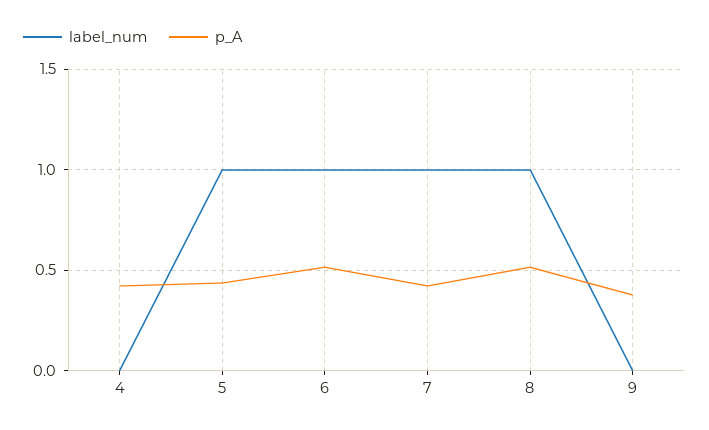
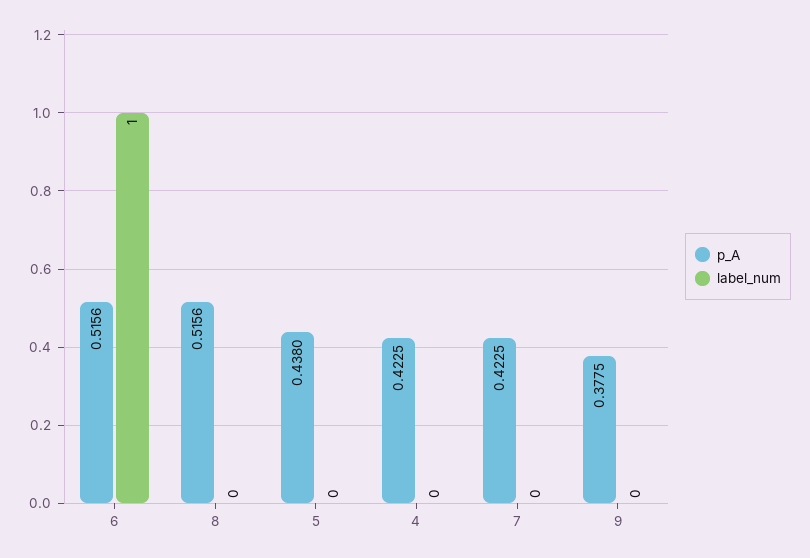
  {
    "label_num": {
      "4": 0,
-     "5": 1,
+     "5": 0,
      "6": 1,
-     "7": 1,
+     "7": 0,
-     "8": 1,
+     "8": 0,
      "9": 0
    },
    "p_A": {
      "4": 0.4225,
      "5": 0.438,
      "6": 0.5156,
      "7": 0.4225,
      "8": 0.5156,
      "9": 0.3775
    }
  }

